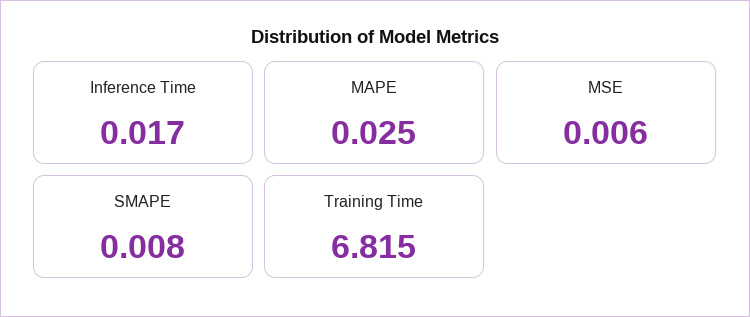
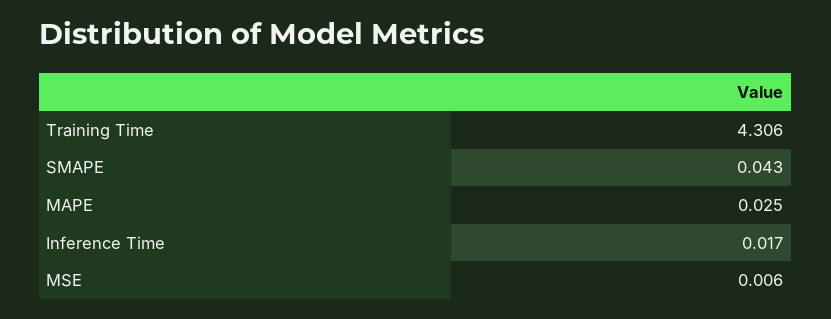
  {
    "Inference Time": 0.017,
    "MAPE": 0.025,
    "MSE": 0.006,
-   "SMAPE": 0.008,
+   "SMAPE": 0.043,
-   "Training Time": 6.815
+   "Training Time": 4.306
  }

